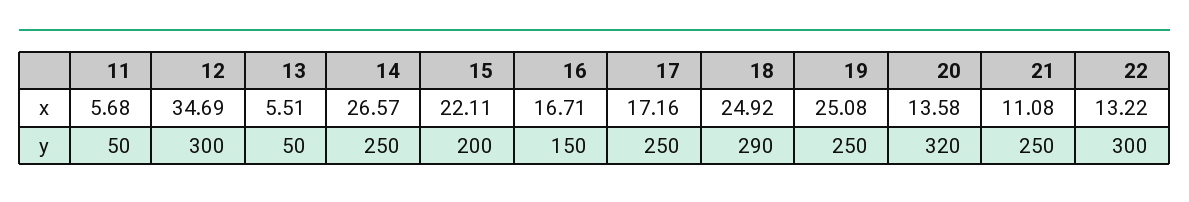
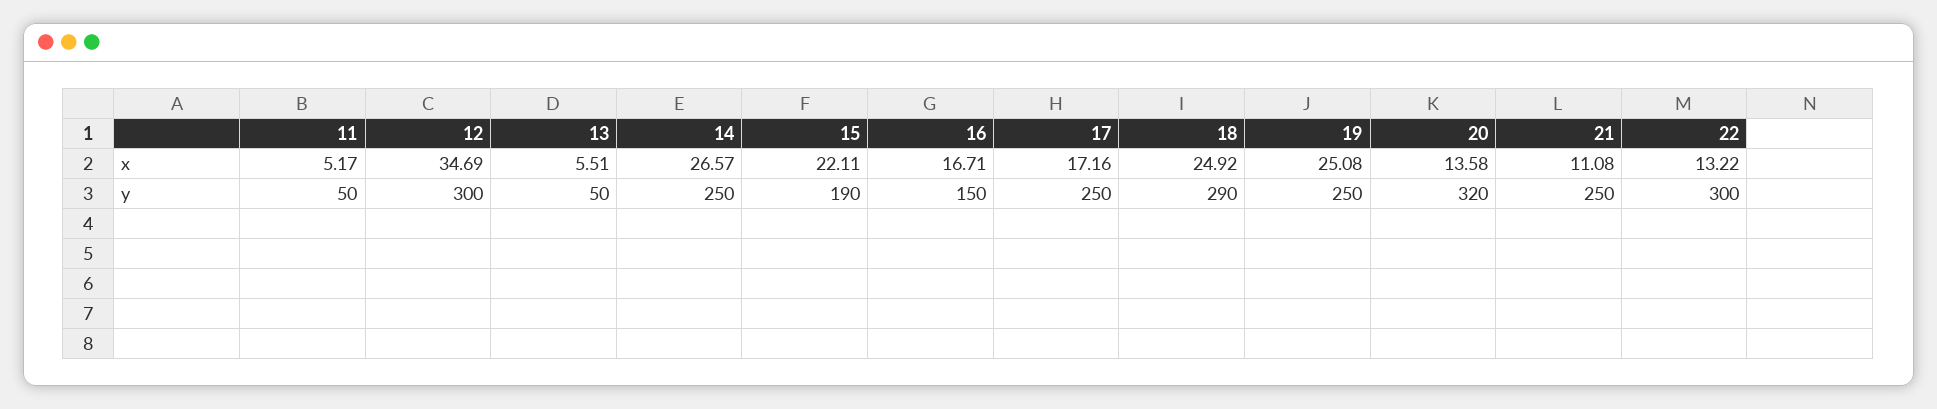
  {
    "11": {
-     "x": 5.68,
+     "x": 5.17,
      "y": 50
    },
    "12": {
      "x": 34.69,
      "y": 300
    },
    "13": {
      "x": 5.51,
      "y": 50
    },
    "14": {
      "x": 26.57,
      "y": 250
    },
    "15": {
      "x": 22.11,
-     "y": 200
+     "y": 190
    },
    "16": {
      "x": 16.71,
      "y": 150
    },
    "17": {
      "x": 17.16,
      "y": 250
    },
    "18": {
      "x": 24.92,
      "y": 290
    },
    "19": {
      "x": 25.08,
      "y": 250
    },
    "20": {
      "x": 13.58,
      "y": 320
    },
    "21": {
      "x": 11.08,
      "y": 250
    },
    "22": {
      "x": 13.22,
      "y": 300
    }
  }

